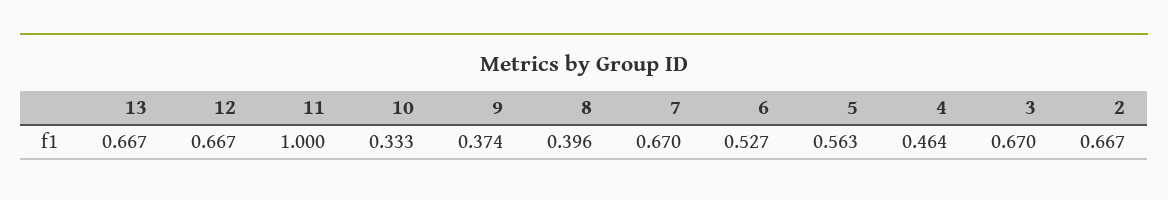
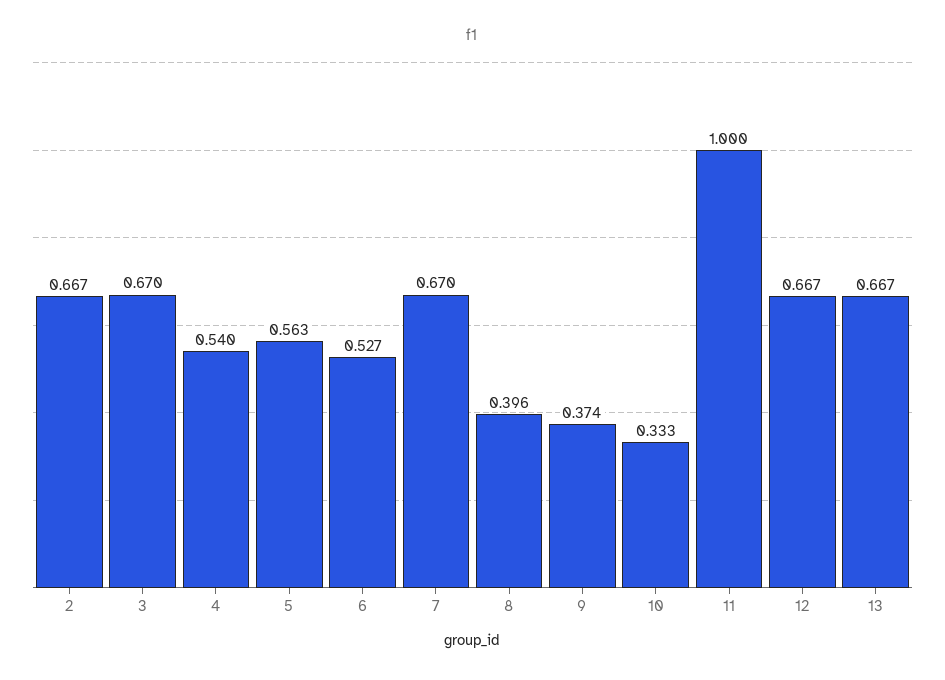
  {
    "13": 0.667,
    "12": 0.667,
    "11": 1,
    "10": 0.333,
    "9": 0.374,
    "8": 0.396,
    "7": 0.67,
    "6": 0.527,
    "5": 0.563,
-   "4": 0.464,
+   "4": 0.54,
    "3": 0.67,
    "2": 0.667
  }

